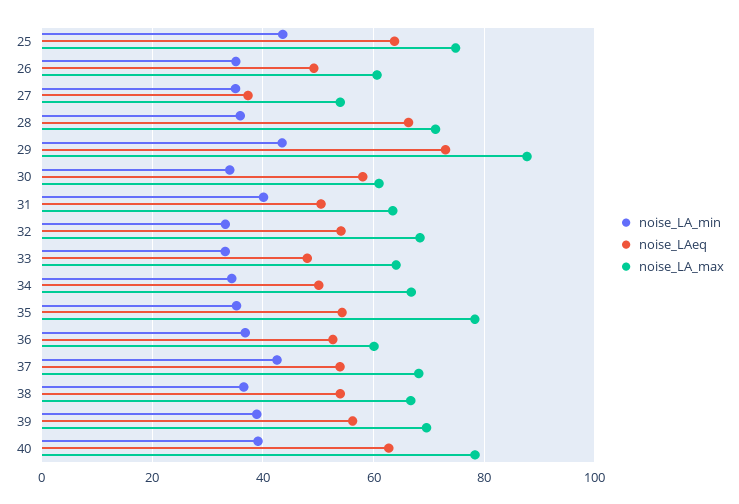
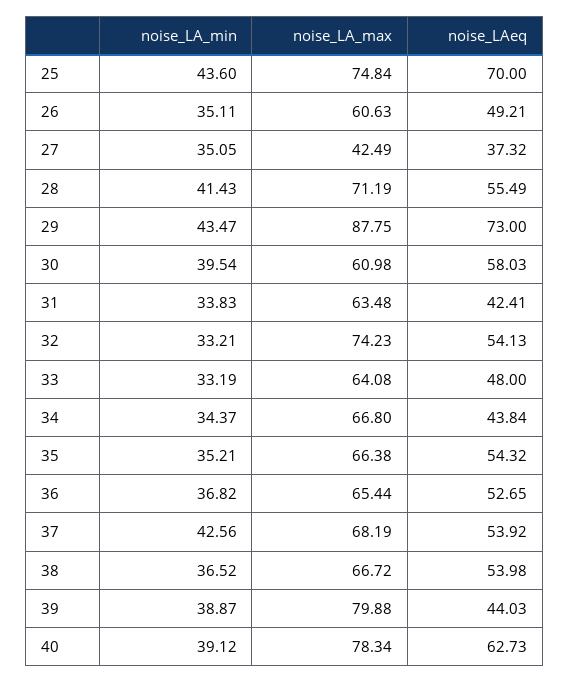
  {
    "noise_LA_min": {
      "25": 43.6,
      "26": 35.11,
      "27": 35.05,
-     "28": 36,
+     "28": 41.43,
      "29": 43.47,
-     "30": 34,
+     "30": 39.54,
-     "31": 40,
+     "31": 33.83,
      "32": 33.21,
      "33": 33.19,
      "34": 34.37,
      "35": 35.21,
      "36": 36.82,
      "37": 42.56,
      "38": 36.52,
      "39": 38.87,
      "40": 39.12
    },
    "noise_LAeq": {
-     "25": 64,
+     "25": 70,
      "26": 49.21,
      "27": 37.32,
-     "28": 66,
+     "28": 55.49,
      "29": 73,
      "30": 58.03,
-     "31": 50,
+     "31": 42.41,
      "32": 54.13,
      "33": 48,
-     "34": 50,
+     "34": 43.84,
      "35": 54.32,
      "36": 52.65,
      "37": 53.92,
      "38": 53.98,
-     "39": 56,
+     "39": 44.03,
      "40": 62.73
    },
    "noise_LA_max": {
      "25": 74.84,
      "26": 60.63,
-     "27": 54,
+     "27": 42.49,
      "28": 71.19,
      "29": 87.75,
      "30": 60.98,
      "31": 63.48,
-     "32": 68,
+     "32": 74.23,
      "33": 64.08,
      "34": 66.8,
-     "35": 78,
+     "35": 66.38,
-     "36": 60,
+     "36": 65.44,
      "37": 68.19,
      "38": 66.72,
-     "39": 70,
+     "39": 79.88,
      "40": 78.34
    }
  }

